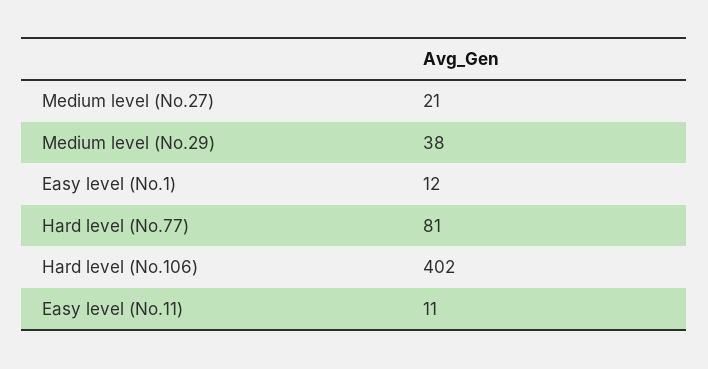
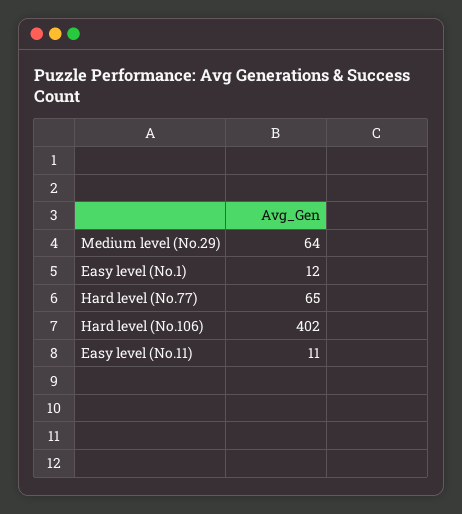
  {
-   "Medium level (No.27)": 21,
-   "Medium level (No.29)": 38,
+   "Medium level (No.29)": 64,
    "Easy level (No.1)": 12,
-   "Hard level (No.77)": 81,
+   "Hard level (No.77)": 65,
    "Hard level (No.106)": 402,
    "Easy level (No.11)": 11
  }

